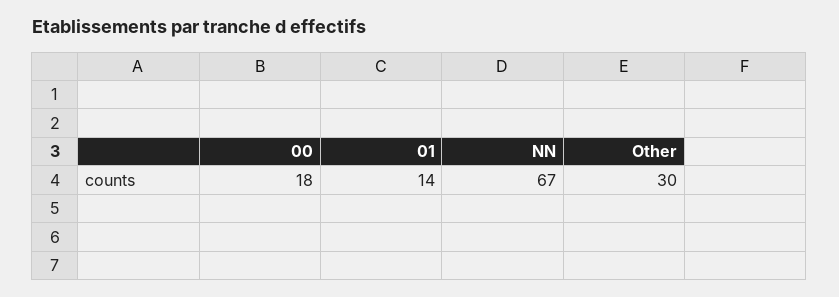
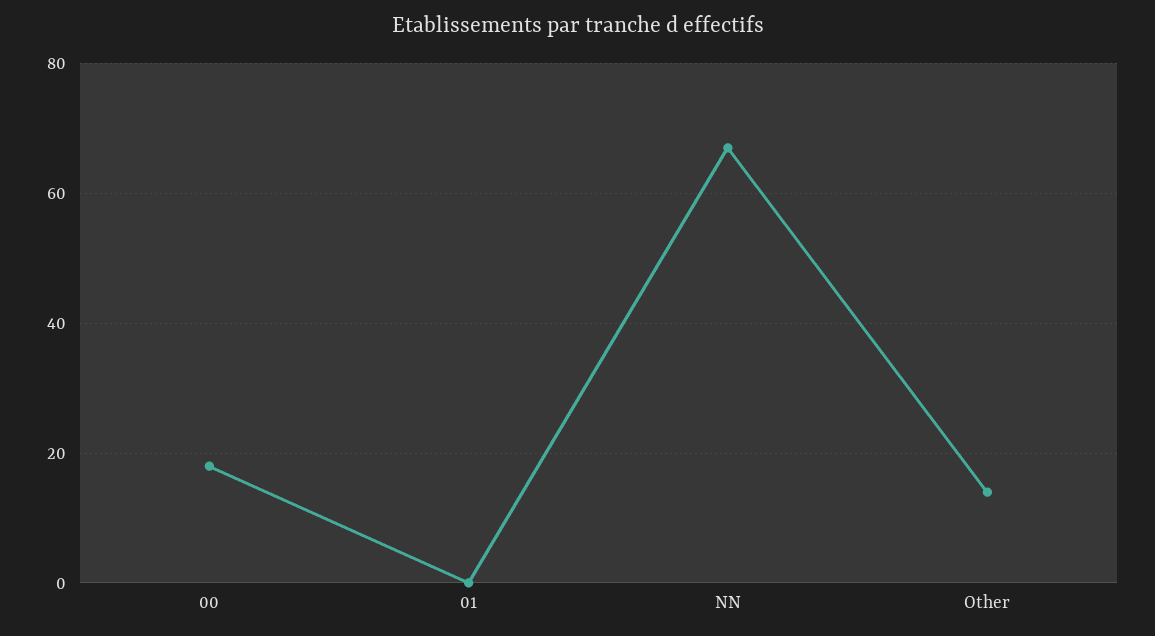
  {
    "00": 18,
-   "01": 14,
+   "01": 0,
    "NN": 67,
-   "Other": 30
+   "Other": 15
  }

